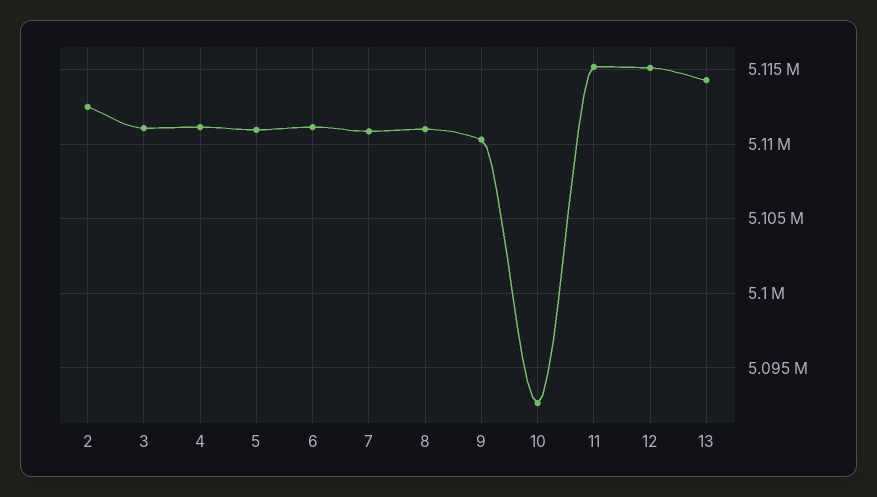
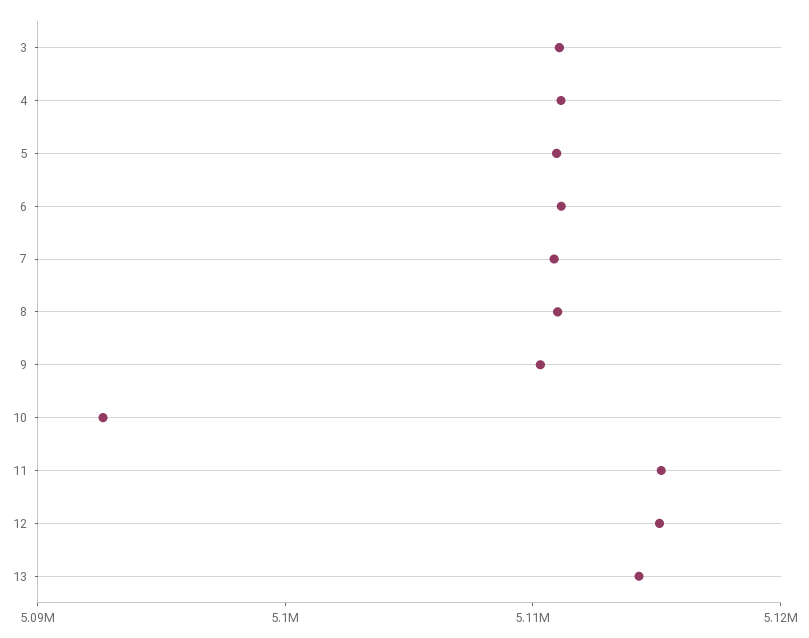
  {
-   "2": 5112500,
    "3": 5111000,
    "4": 5111000,
    "5": 5111000,
    "6": 5111000,
    "7": 5111000,
    "8": 5111000,
    "9": 5110500,
    "10": 5092500,
    "11": 5115000,
    "12": 5115000,
    "13": 5114500
  }

